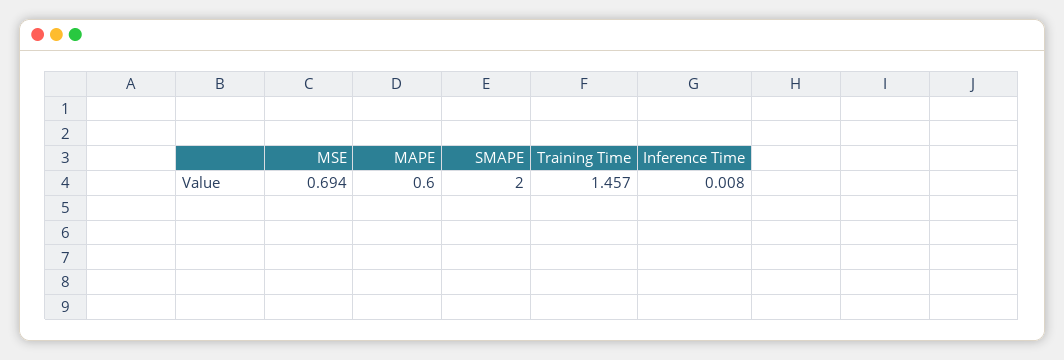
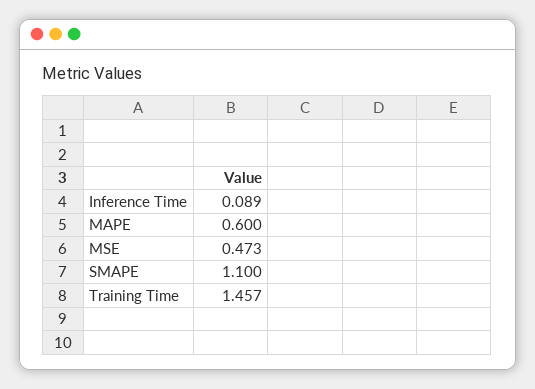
  {
-   "MSE": 0.694,
+   "MSE": 0.473,
    "MAPE": 0.6,
-   "SMAPE": 2,
+   "SMAPE": 1.1,
    "Training Time": 1.457,
-   "Inference Time": 0.008
+   "Inference Time": 0.089
  }

